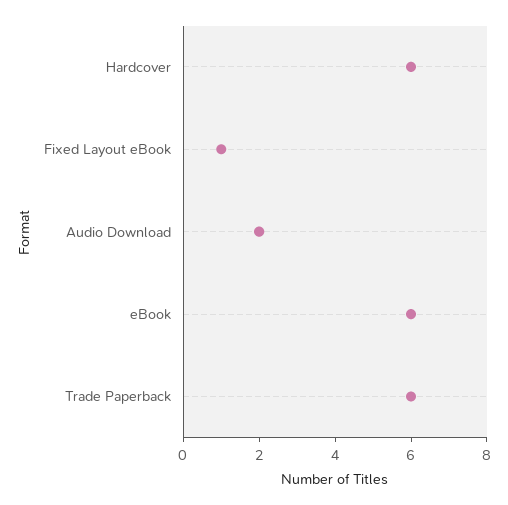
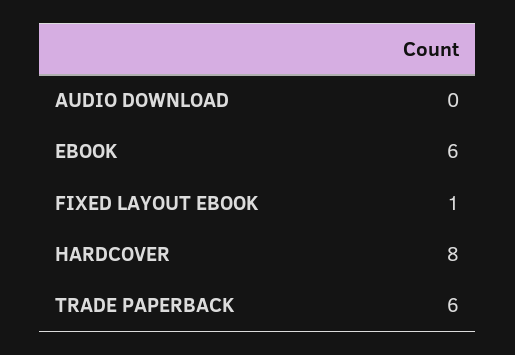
  {
-   "Hardcover": 6,
+   "Hardcover": 8,
    "Fixed Layout eBook": 1,
-   "Audio Download": 2,
+   "Audio Download": 0,
    "eBook": 6,
    "Trade Paperback": 6
  }

